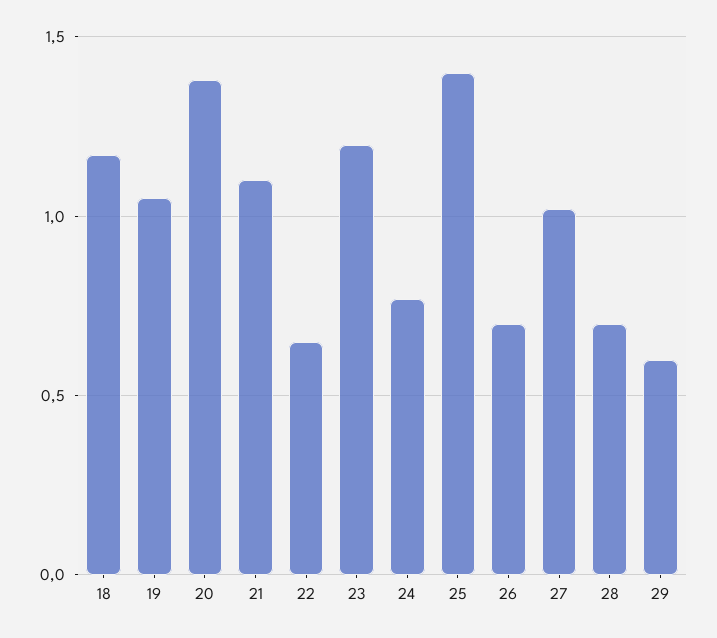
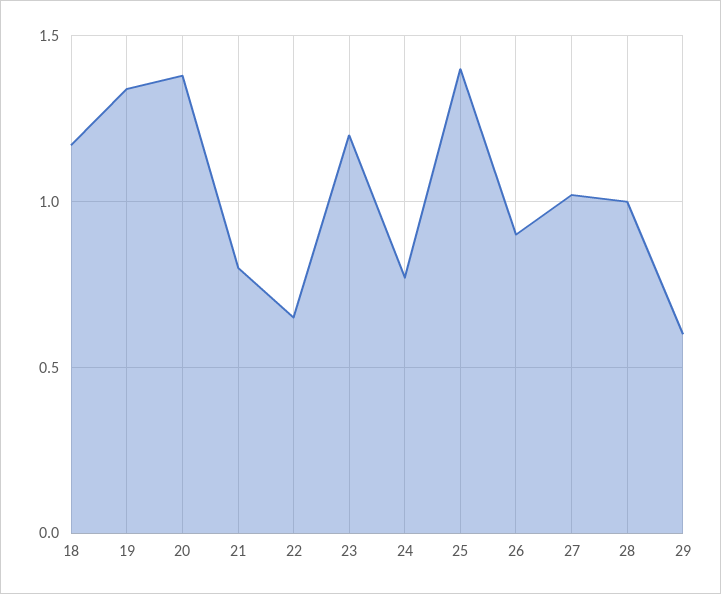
  {
    "18": 1.15,
-   "19": 1.05,
+   "19": 1.35,
    "20": 1.4,
-   "21": 1.1,
+   "21": 0.8,
    "22": 0.65,
    "23": 1.2,
    "24": 0.75,
    "25": 1.4,
-   "26": 0.7,
+   "26": 0.9,
    "27": 1,
-   "28": 0.7,
+   "28": 1,
    "29": 0.6
  }

